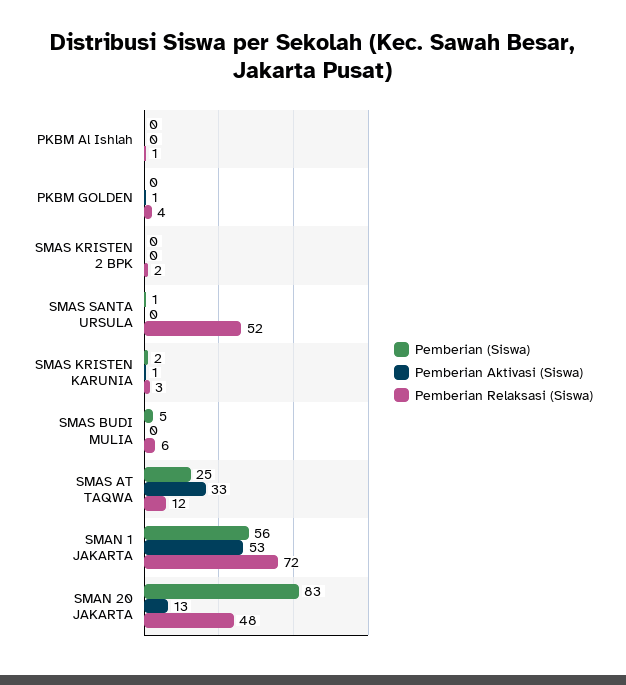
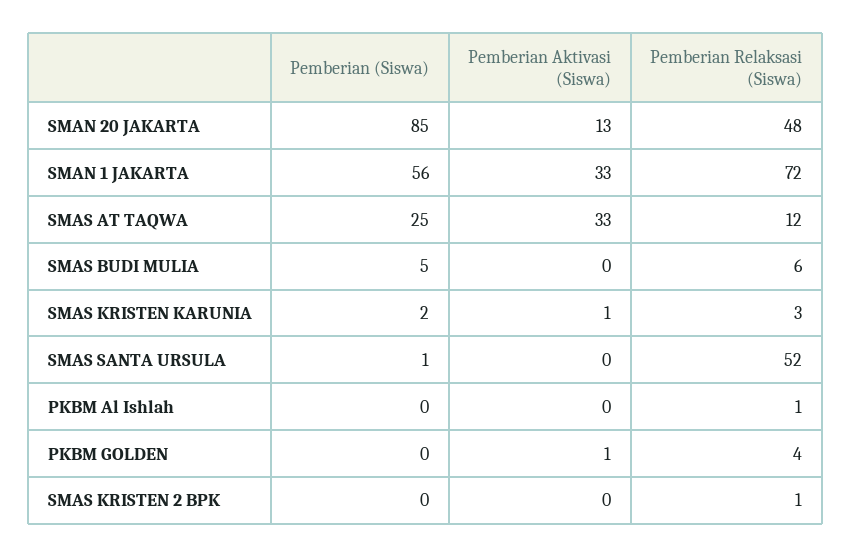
  {
    "Pemberian (Siswa)": {
      "PKBM Al Ishlah": 0,
      "PKBM GOLDEN": 0,
      "SMAS KRISTEN 2 BPK": 0,
      "SMAS SANTA URSULA": 1,
      "SMAS KRISTEN KARUNIA": 2,
      "SMAS BUDI MULIA": 5,
      "SMAS AT TAQWA": 25,
      "SMAN 1 JAKARTA": 56,
-     "SMAN 20 JAKARTA": 83
+     "SMAN 20 JAKARTA": 85
    },
    "Pemberian Aktivasi (Siswa)": {
      "PKBM Al Ishlah": 0,
      "PKBM GOLDEN": 1,
      "SMAS KRISTEN 2 BPK": 0,
      "SMAS SANTA URSULA": 0,
      "SMAS KRISTEN KARUNIA": 1,
      "SMAS BUDI MULIA": 0,
      "SMAS AT TAQWA": 33,
-     "SMAN 1 JAKARTA": 53,
+     "SMAN 1 JAKARTA": 33,
      "SMAN 20 JAKARTA": 13
    },
    "Pemberian Relaksasi (Siswa)": {
      "PKBM Al Ishlah": 1,
      "PKBM GOLDEN": 4,
-     "SMAS KRISTEN 2 BPK": 2,
+     "SMAS KRISTEN 2 BPK": 1,
      "SMAS SANTA URSULA": 52,
      "SMAS KRISTEN KARUNIA": 3,
      "SMAS BUDI MULIA": 6,
      "SMAS AT TAQWA": 12,
      "SMAN 1 JAKARTA": 72,
      "SMAN 20 JAKARTA": 48
    }
  }

